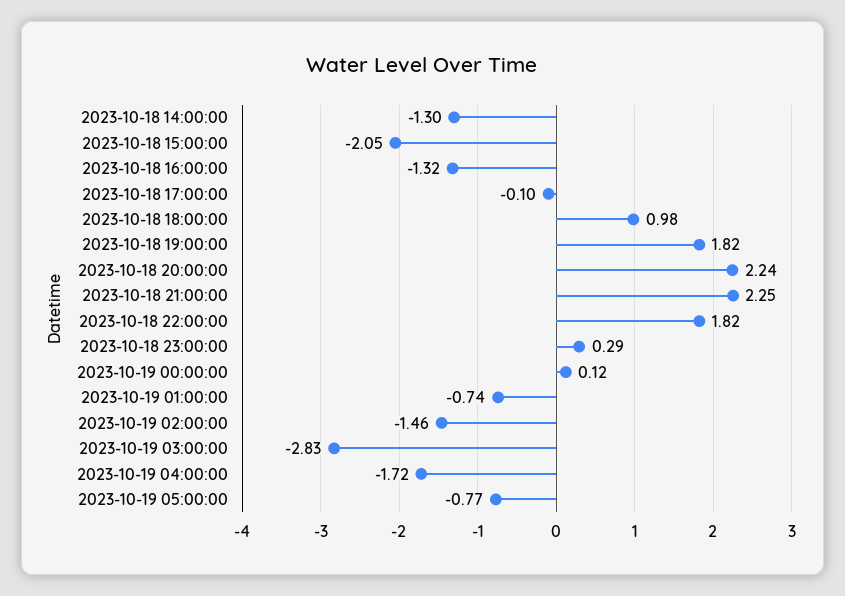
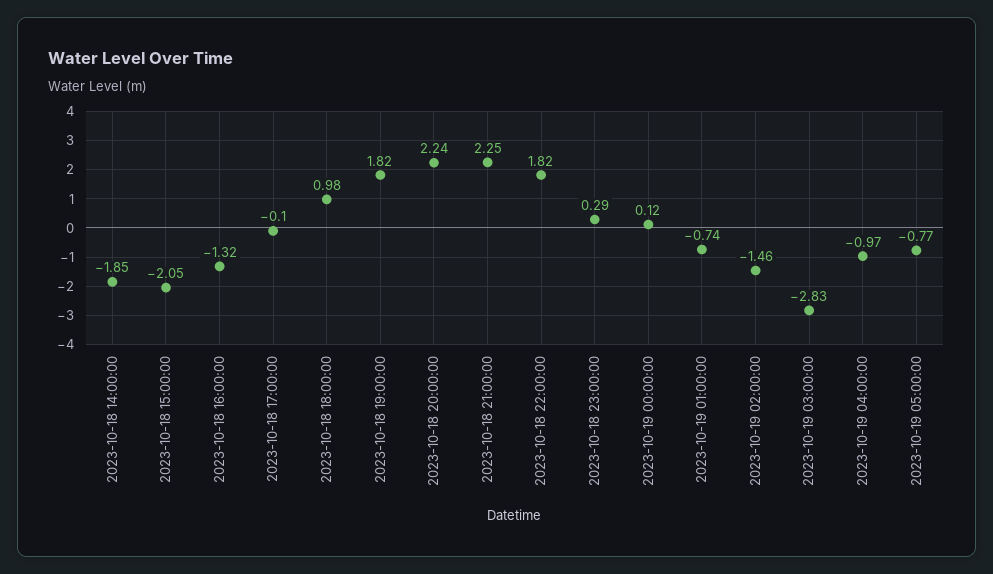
  {
-   "2023-10-18 14:00:00": -1.3,
+   "2023-10-18 14:00:00": -1.85,
    "2023-10-18 15:00:00": -2.05,
    "2023-10-18 16:00:00": -1.32,
    "2023-10-18 17:00:00": -0.1,
    "2023-10-18 18:00:00": 0.98,
    "2023-10-18 19:00:00": 1.82,
    "2023-10-18 20:00:00": 2.24,
    "2023-10-18 21:00:00": 2.25,
    "2023-10-18 22:00:00": 1.82,
    "2023-10-18 23:00:00": 0.29,
    "2023-10-19 00:00:00": 0.12,
    "2023-10-19 01:00:00": -0.74,
    "2023-10-19 02:00:00": -1.46,
    "2023-10-19 03:00:00": -2.83,
-   "2023-10-19 04:00:00": -1.72,
+   "2023-10-19 04:00:00": -0.97,
    "2023-10-19 05:00:00": -0.77
  }

